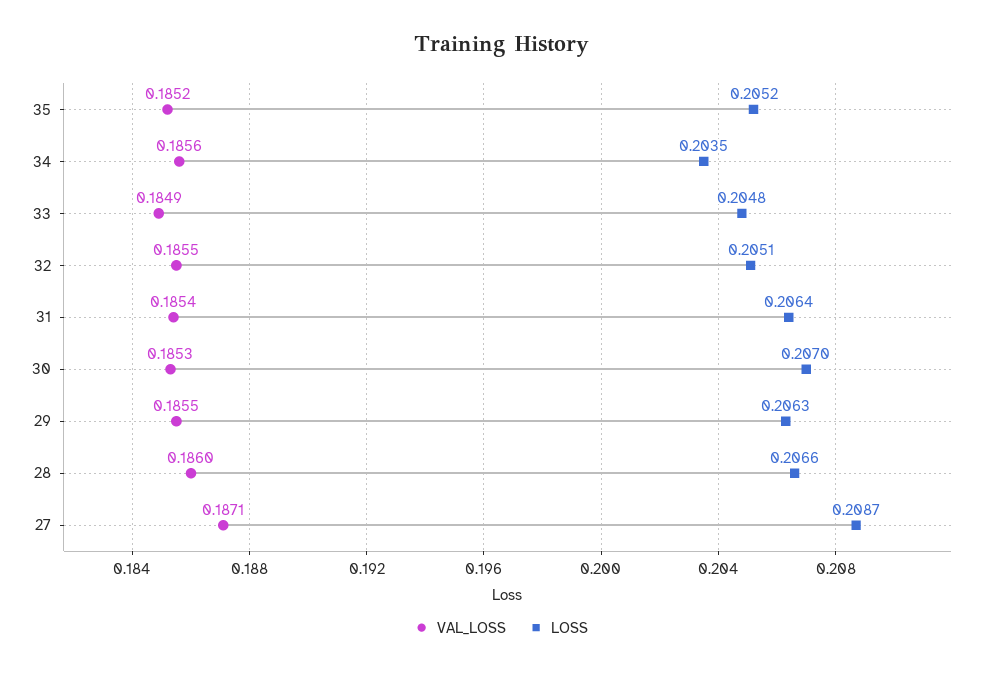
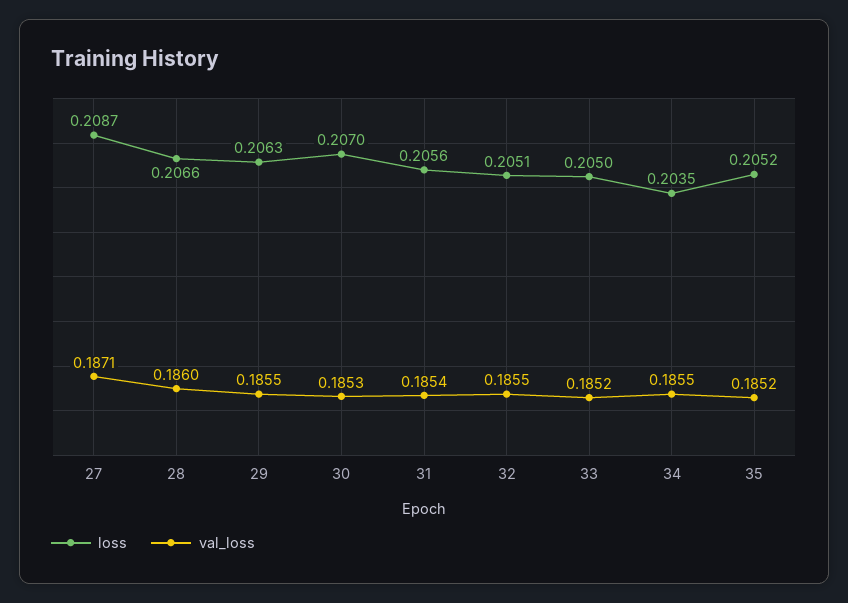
  {
    "VAL_LOSS": {
      "35": 0.1852,
-     "34": 0.1856,
+     "34": 0.1855,
-     "33": 0.1849,
+     "33": 0.1852,
      "32": 0.1855,
      "31": 0.1854,
      "30": 0.1853,
      "29": 0.1855,
      "28": 0.186,
      "27": 0.1871
    },
    "LOSS": {
      "35": 0.2052,
      "34": 0.2035,
-     "33": 0.2048,
+     "33": 0.205,
      "32": 0.2051,
-     "31": 0.2064,
+     "31": 0.2056,
      "30": 0.207,
      "29": 0.2063,
      "28": 0.2066,
      "27": 0.2087
    }
  }

